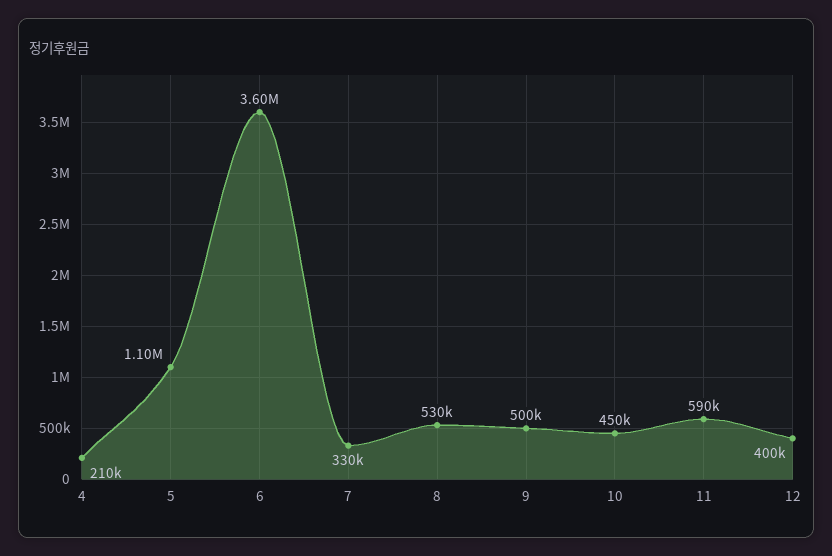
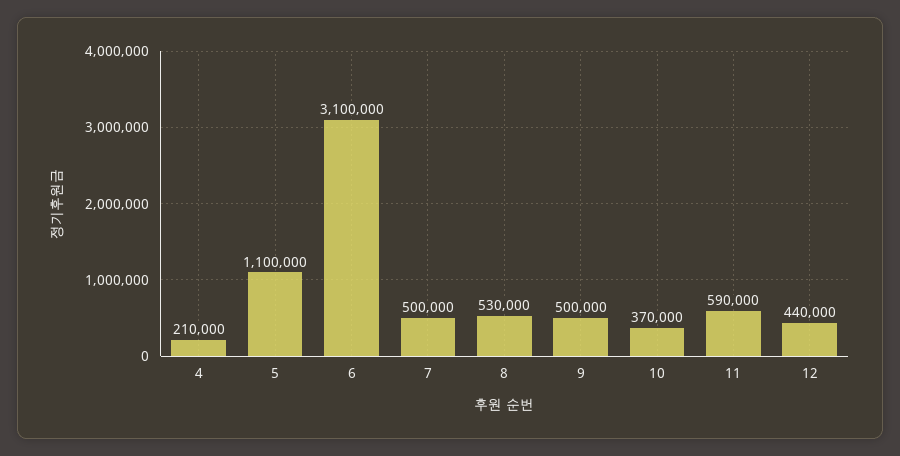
  {
    "4": 210000,
    "5": 1100000,
-   "6": 3600000,
+   "6": 3100000,
-   "7": 330000,
+   "7": 500000,
    "8": 530000,
    "9": 500000,
-   "10": 450000,
+   "10": 370000,
    "11": 590000,
-   "12": 400000
+   "12": 440000
  }

